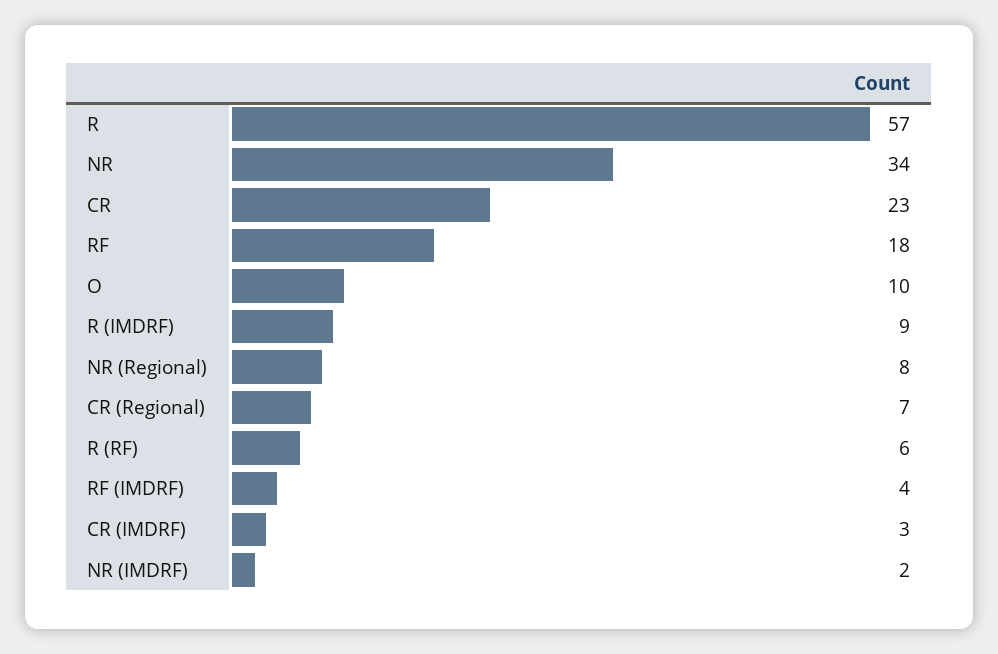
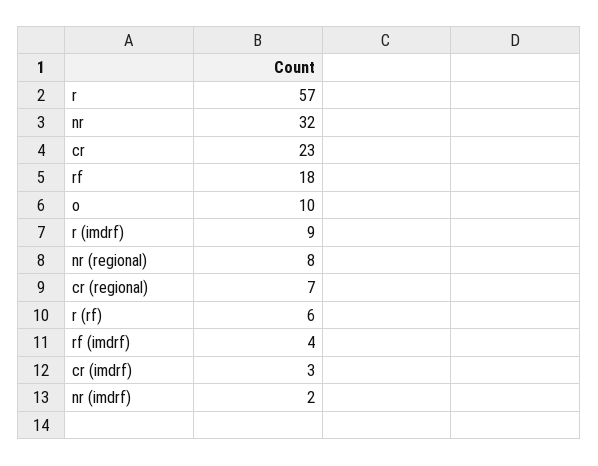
  {
    "R": 57,
-   "NR": 34,
+   "NR": 32,
    "CR": 23,
    "RF": 18,
    "O": 10,
    "R (IMDRF)": 9,
    "NR (Regional)": 8,
    "CR (Regional)": 7,
    "R (RF)": 6,
    "RF (IMDRF)": 4,
    "CR (IMDRF)": 3,
    "NR (IMDRF)": 2
  }

